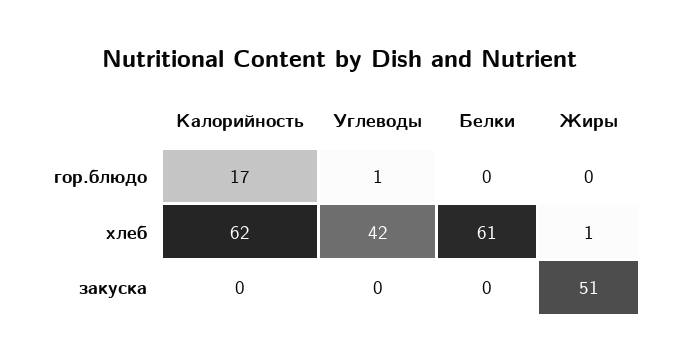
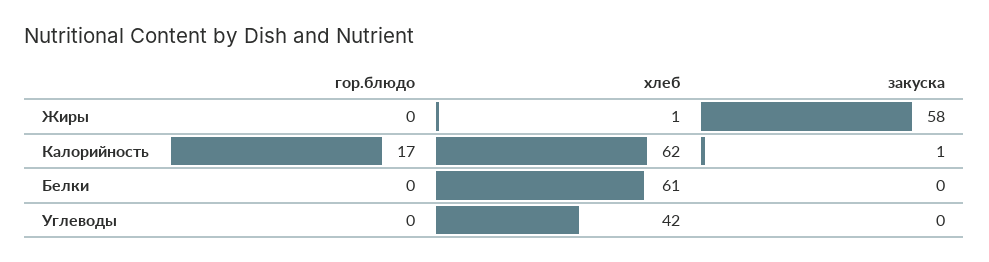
  {
    "Калорийность": {
      "гор.блюдо": 17,
      "хлеб": 62,
-     "закуска": 0
+     "закуска": 1
    },
    "Углеводы": {
-     "гор.блюдо": 1,
+     "гор.блюдо": 0,
      "хлеб": 42,
      "закуска": 0
    },
    "Белки": {
      "гор.блюдо": 0,
      "хлеб": 61,
      "закуска": 0
    },
    "Жиры": {
      "гор.блюдо": 0,
      "хлеб": 1,
-     "закуска": 51
+     "закуска": 58
    }
  }

